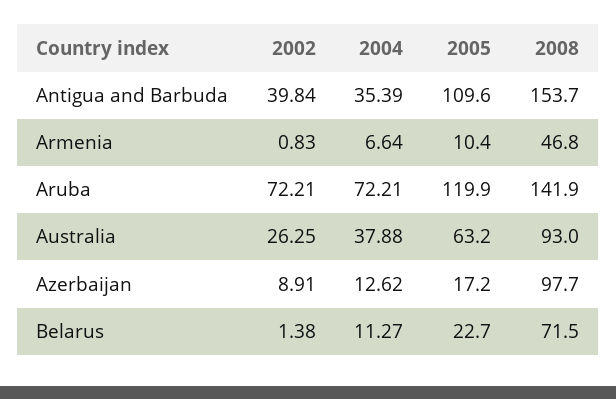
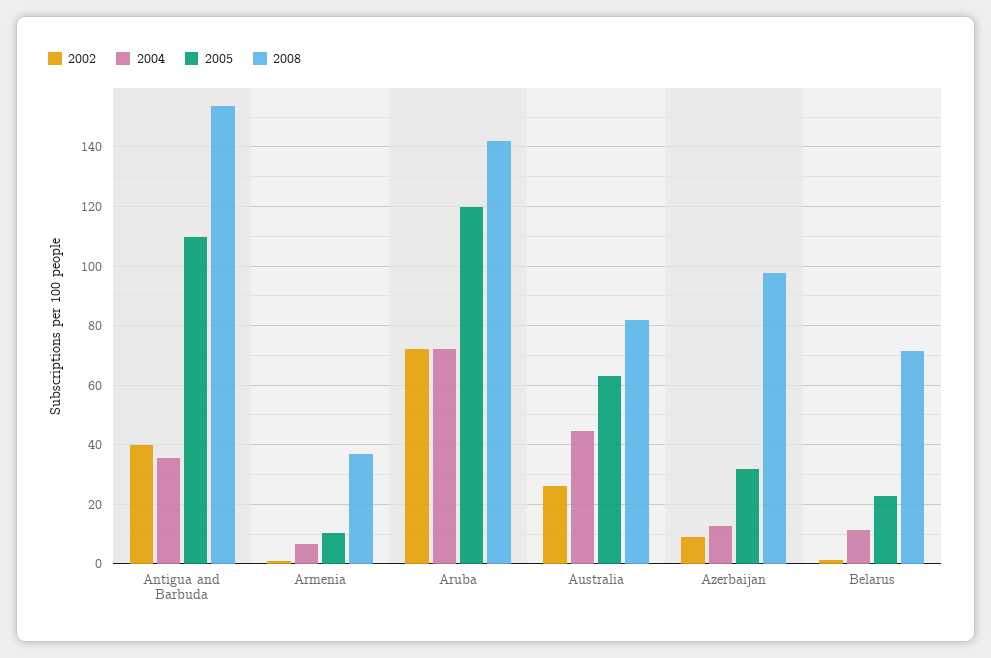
  {
    "2002": {
      "Antigua and Barbuda": 39.84,
      "Armenia": 0.83,
      "Aruba": 72.21,
      "Australia": 26.25,
      "Azerbaijan": 8.91,
      "Belarus": 1.38
    },
    "2004": {
      "Antigua and Barbuda": 35.39,
      "Armenia": 6.64,
      "Aruba": 72.21,
-     "Australia": 37.88,
+     "Australia": 45,
      "Azerbaijan": 12.62,
      "Belarus": 11.27
    },
    "2005": {
      "Antigua and Barbuda": 109.6,
      "Armenia": 10.4,
      "Aruba": 119.9,
      "Australia": 63.2,
-     "Azerbaijan": 17.2,
+     "Azerbaijan": 32.5,
      "Belarus": 22.7
    },
    "2008": {
      "Antigua and Barbuda": 153.7,
-     "Armenia": 46.8,
+     "Armenia": 37.5,
      "Aruba": 141.9,
-     "Australia": 93,
+     "Australia": 82.5,
      "Azerbaijan": 97.7,
      "Belarus": 71.5
    }
  }

